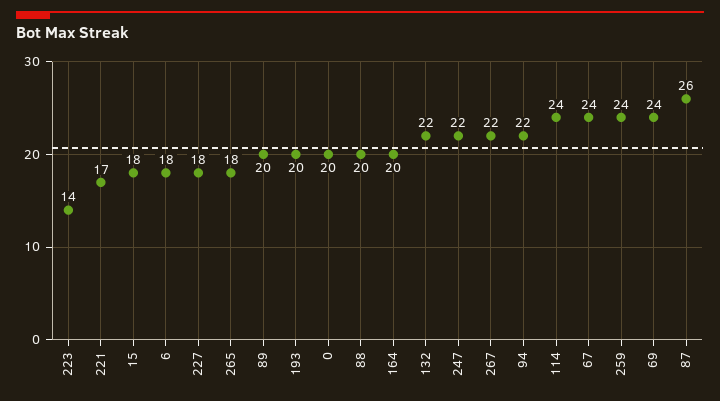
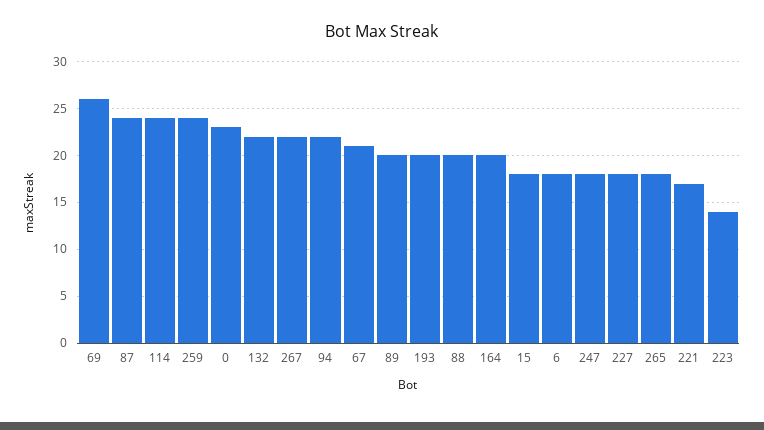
  {
    "223": 14,
    "221": 17,
    "15": 18,
    "6": 18,
    "227": 18,
    "265": 18,
    "89": 20,
    "193": 20,
-   "0": 20,
+   "0": 23,
    "88": 20,
    "164": 20,
    "132": 22,
-   "247": 22,
+   "247": 18,
    "267": 22,
    "94": 22,
    "114": 24,
-   "67": 24,
+   "67": 21,
    "259": 24,
-   "69": 24,
+   "69": 26,
-   "87": 26
+   "87": 24
  }

